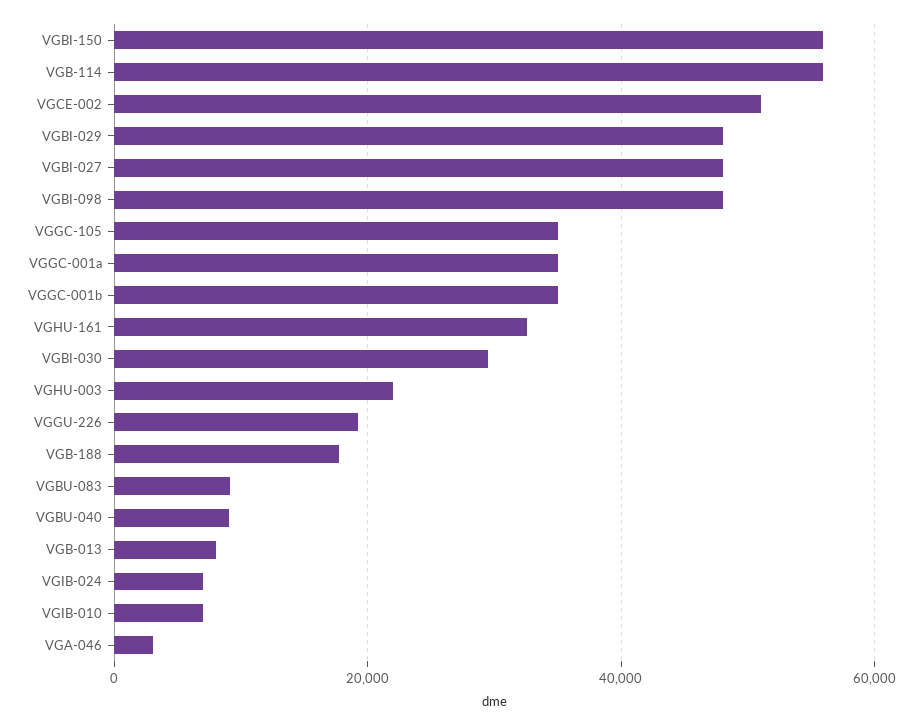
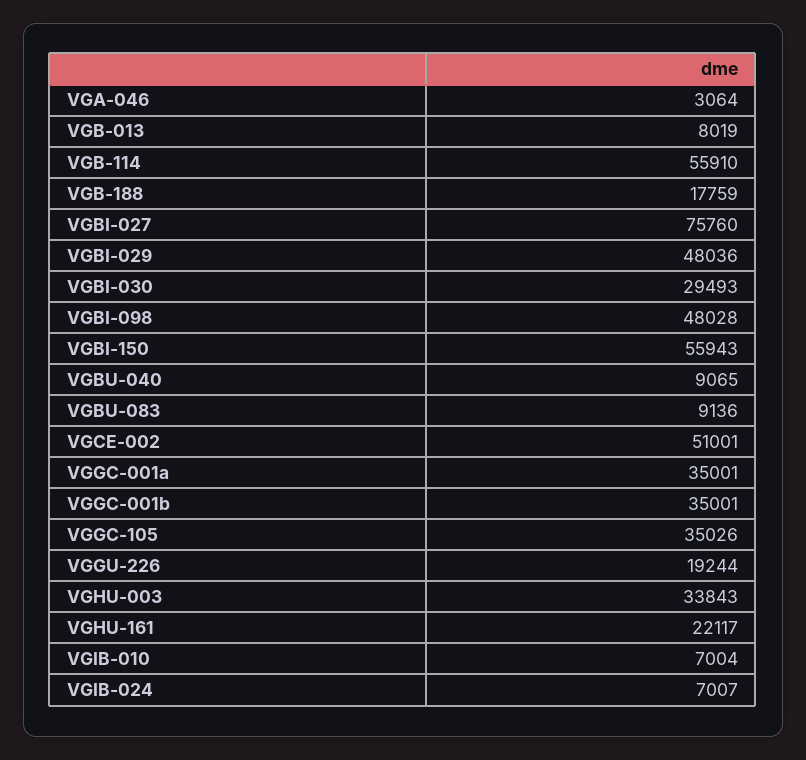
  {
    "VGBI-150": 55943,
    "VGB-114": 55910,
    "VGCE-002": 51001,
    "VGBI-029": 48036,
-   "VGBI-027": 48000,
+   "VGBI-027": 75760,
    "VGBI-098": 48028,
    "VGGC-105": 35026,
    "VGGC-001a": 35001,
    "VGGC-001b": 35001,
-   "VGHU-161": 32000,
+   "VGHU-161": 22117,
    "VGBI-030": 29493,
-   "VGHU-003": 22000,
+   "VGHU-003": 33843,
    "VGGU-226": 19244,
    "VGB-188": 17759,
    "VGBU-083": 9136,
    "VGBU-040": 9065,
    "VGB-013": 8019,
    "VGIB-024": 7007,
    "VGIB-010": 7004,
    "VGA-046": 3064
  }

